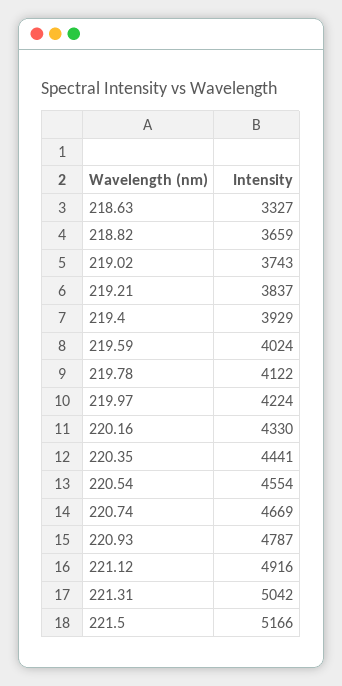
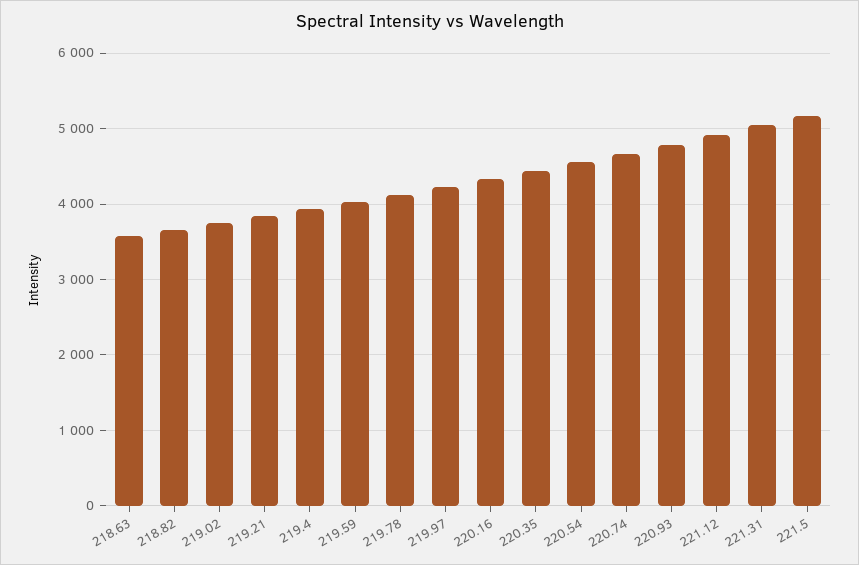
  {
-   "218.63": 3327,
+   "218.63": 3600,
    "218.82": 3659,
    "219.02": 3743,
    "219.21": 3837,
    "219.4": 3929,
    "219.59": 4024,
    "219.78": 4122,
    "219.97": 4224,
    "220.16": 4330,
    "220.35": 4441,
    "220.54": 4554,
    "220.74": 4669,
    "220.93": 4787,
    "221.12": 4916,
    "221.31": 5042,
    "221.5": 5166
  }

